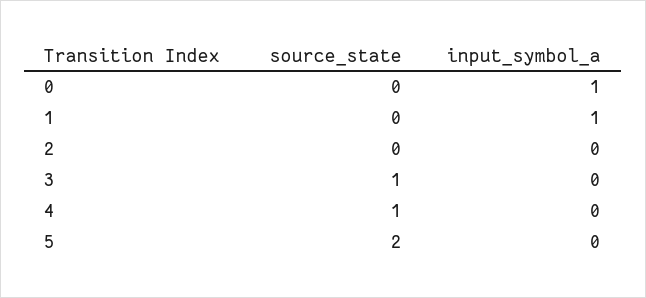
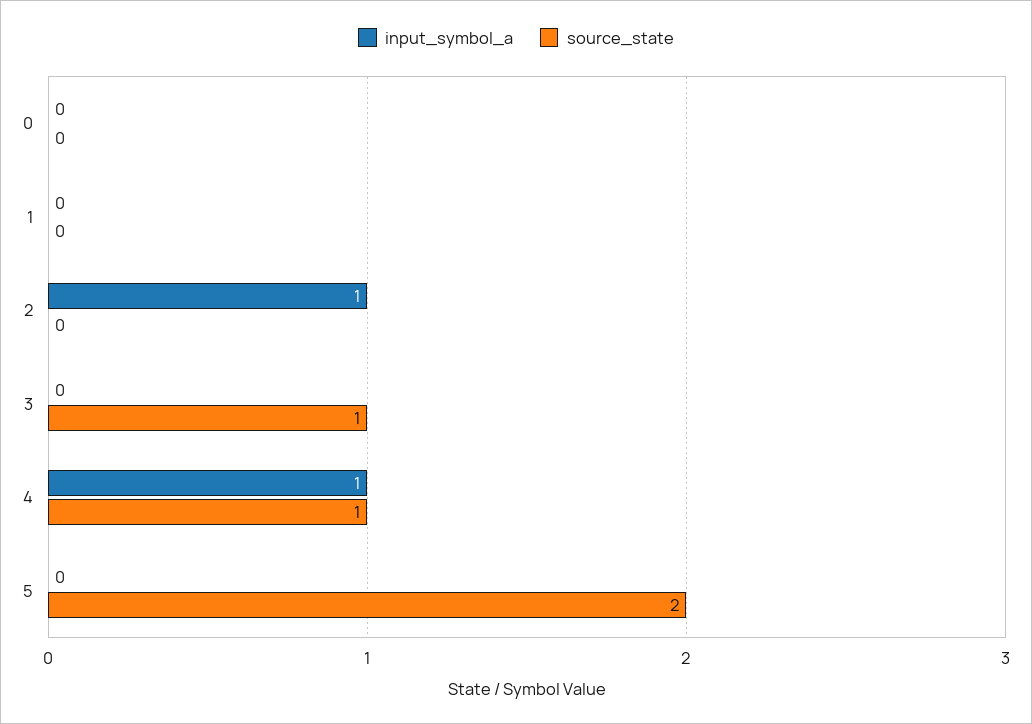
  {
    "source_state": {
      "0": 0,
      "1": 0,
      "2": 0,
      "3": 1,
      "4": 1,
      "5": 2
    },
    "input_symbol_a": {
-     "0": 1,
+     "0": 0,
-     "1": 1,
+     "1": 0,
-     "2": 0,
+     "2": 1,
      "3": 0,
-     "4": 0,
+     "4": 1,
      "5": 0
    }
  }

